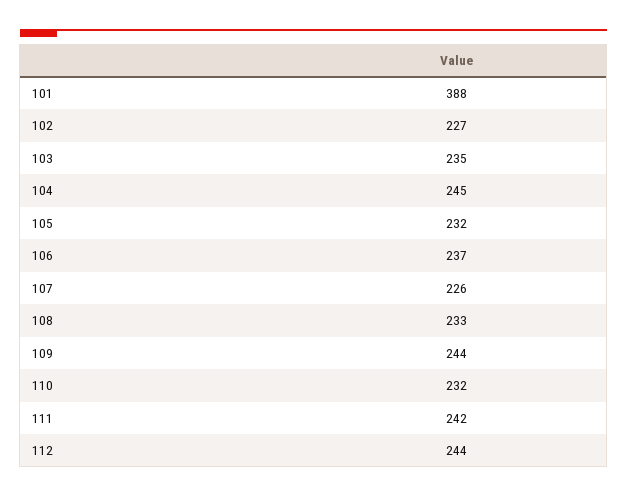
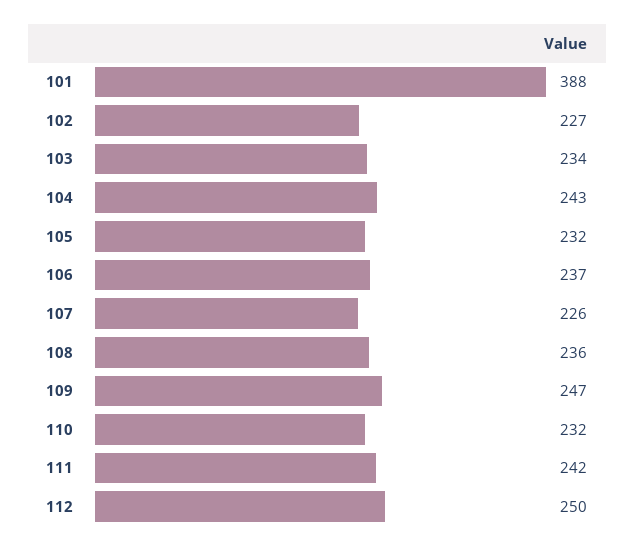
  {
    "101": 388,
    "102": 227,
-   "103": 235,
+   "103": 234,
-   "104": 245,
+   "104": 243,
    "105": 232,
    "106": 237,
    "107": 226,
-   "108": 233,
+   "108": 236,
-   "109": 244,
+   "109": 247,
    "110": 232,
    "111": 242,
-   "112": 244
+   "112": 250
  }

